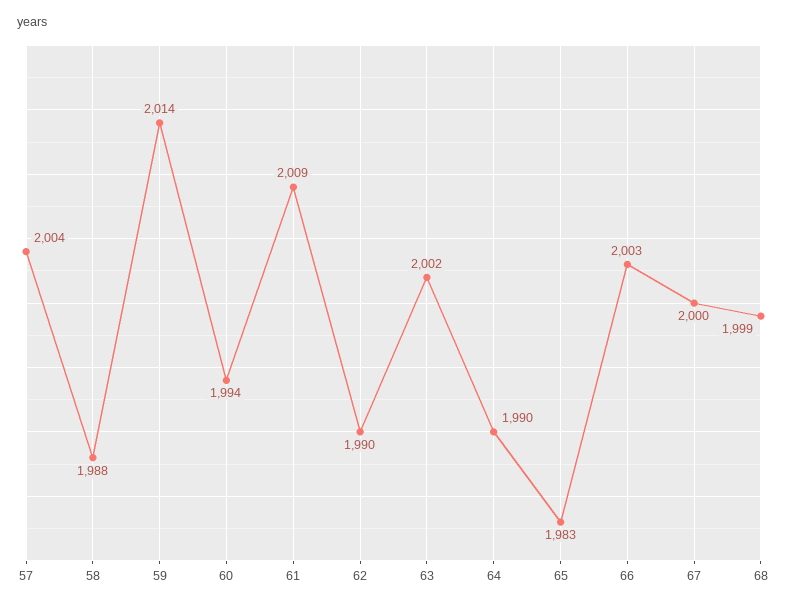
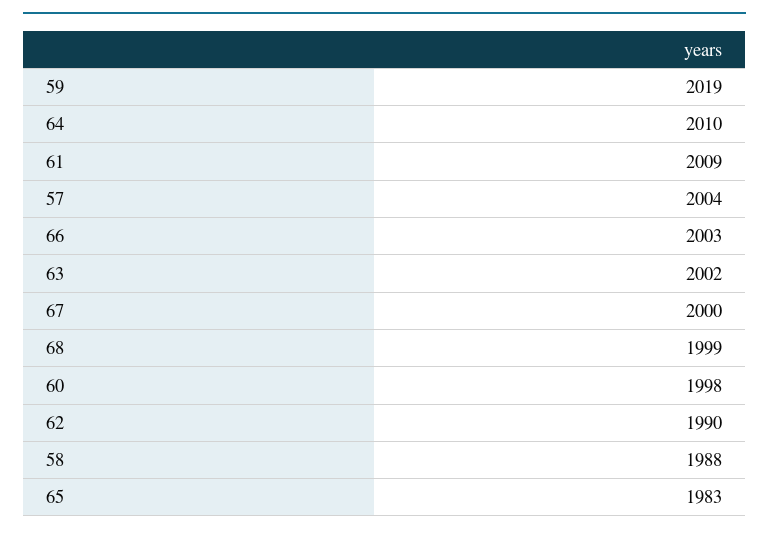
  {
    "57": 2004,
    "58": 1988,
-   "59": 2014,
+   "59": 2019,
-   "60": 1994,
+   "60": 1998,
    "61": 2009,
    "62": 1990,
    "63": 2002,
-   "64": 1990,
+   "64": 2010,
    "65": 1983,
    "66": 2003,
    "67": 2000,
    "68": 1999
  }

